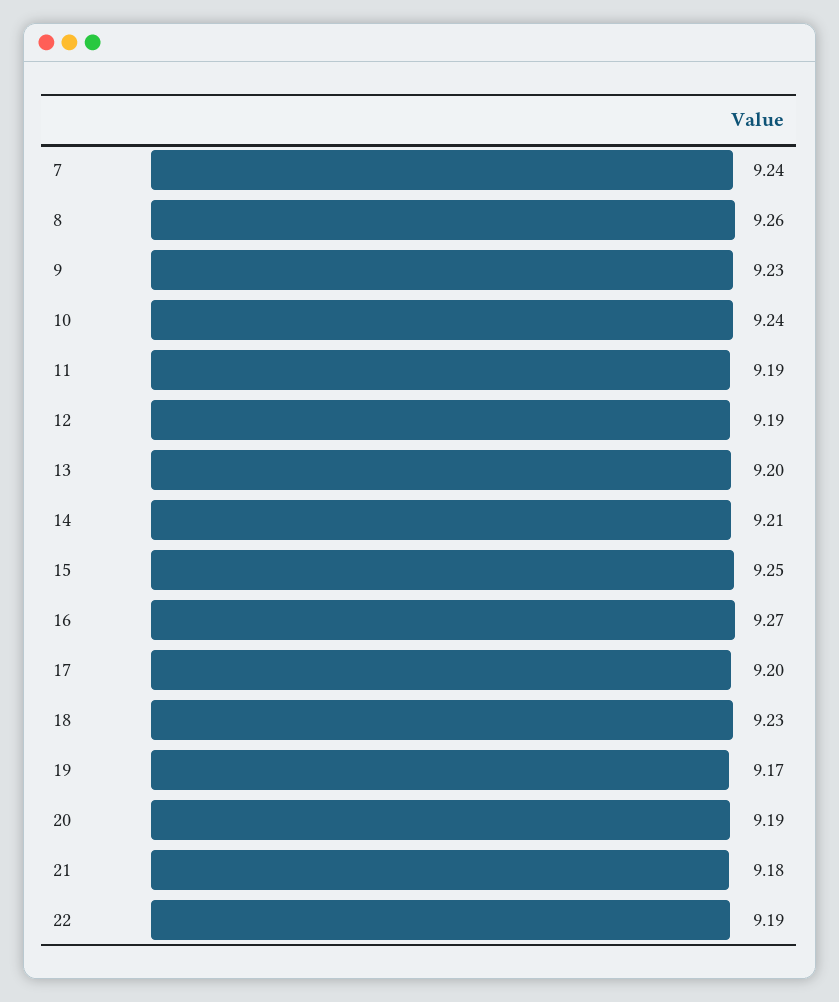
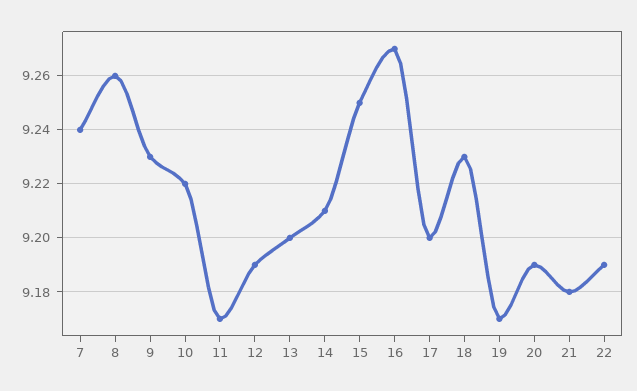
  {
    "7": 9.24,
    "8": 9.26,
    "9": 9.23,
-   "10": 9.24,
+   "10": 9.22,
-   "11": 9.19,
+   "11": 9.17,
    "12": 9.19,
    "13": 9.2,
    "14": 9.21,
    "15": 9.25,
    "16": 9.27,
    "17": 9.2,
    "18": 9.23,
    "19": 9.17,
    "20": 9.19,
    "21": 9.18,
    "22": 9.19
  }

